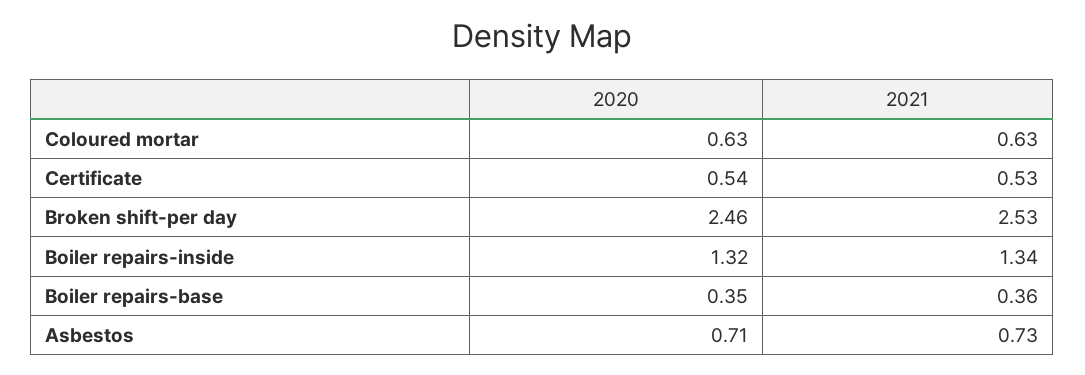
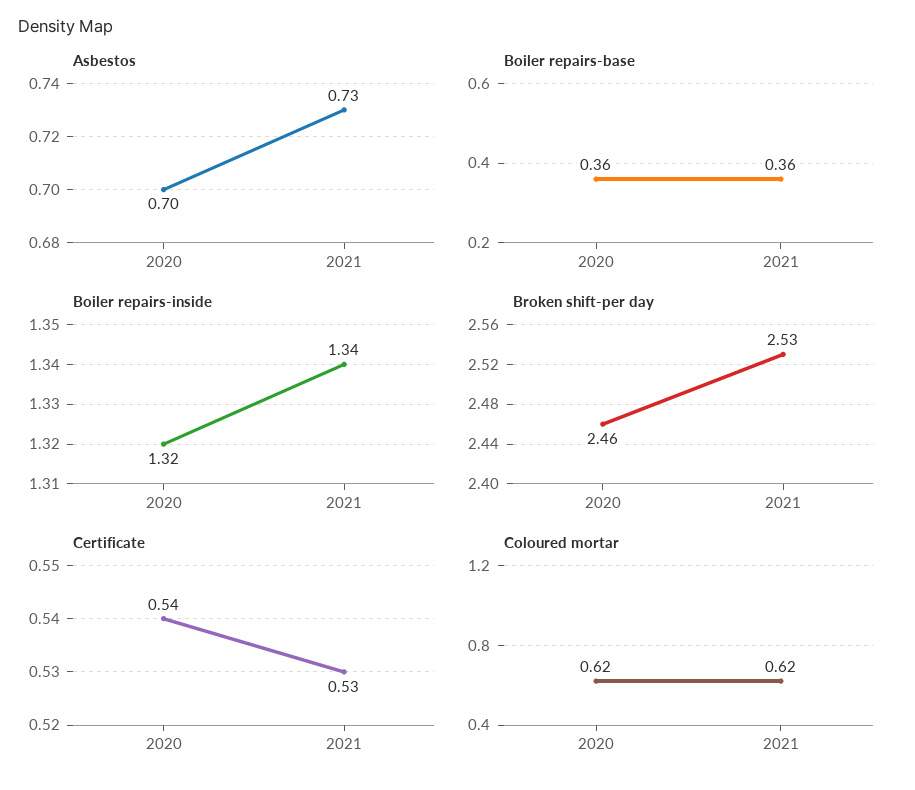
  {
    "Coloured mortar": {
-     "2020": 0.63,
+     "2020": 0.62,
-     "2021": 0.63
+     "2021": 0.62
    },
    "Certificate": {
      "2020": 0.54,
      "2021": 0.53
    },
    "Broken shift-per day": {
      "2020": 2.46,
      "2021": 2.53
    },
    "Boiler repairs-inside": {
      "2020": 1.32,
      "2021": 1.34
    },
    "Boiler repairs-base": {
-     "2020": 0.35,
+     "2020": 0.36,
      "2021": 0.36
    },
    "Asbestos": {
-     "2020": 0.71,
+     "2020": 0.7,
      "2021": 0.73
    }
  }

